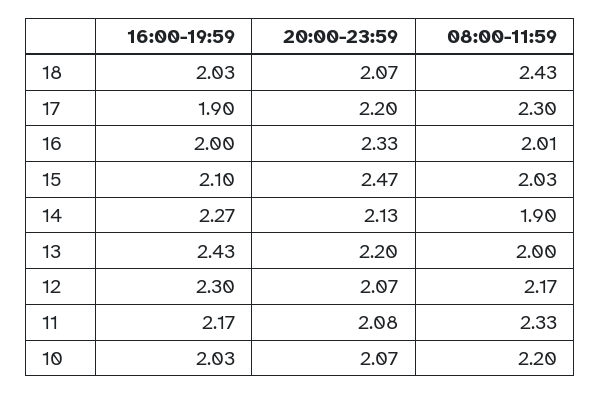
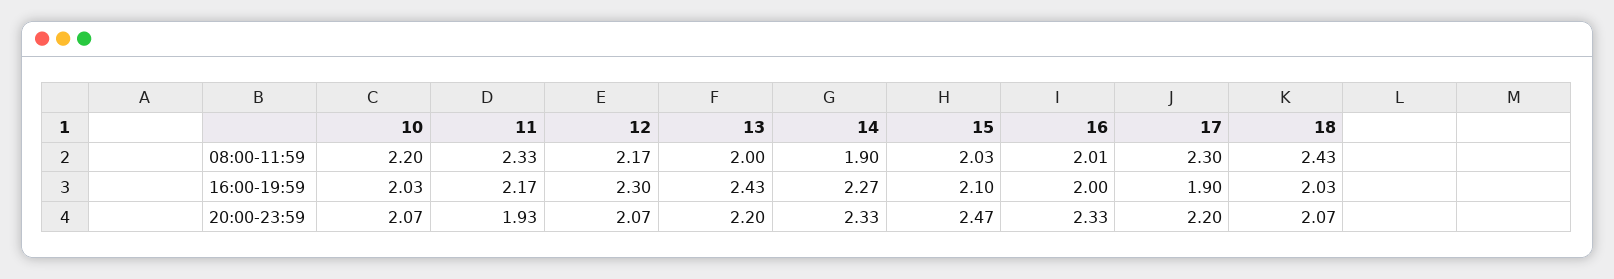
  {
    "16:00-19:59": {
      "18": 2.03,
      "17": 1.9,
      "16": 2,
      "15": 2.1,
      "14": 2.27,
      "13": 2.43,
      "12": 2.3,
      "11": 2.17,
      "10": 2.03
    },
    "20:00-23:59": {
      "18": 2.07,
      "17": 2.2,
      "16": 2.33,
      "15": 2.47,
-     "14": 2.13,
+     "14": 2.33,
      "13": 2.2,
      "12": 2.07,
-     "11": 2.08,
+     "11": 1.93,
      "10": 2.07
    },
    "08:00-11:59": {
      "18": 2.43,
      "17": 2.3,
      "16": 2.01,
      "15": 2.03,
      "14": 1.9,
      "13": 2,
      "12": 2.17,
      "11": 2.33,
      "10": 2.2
    }
  }

